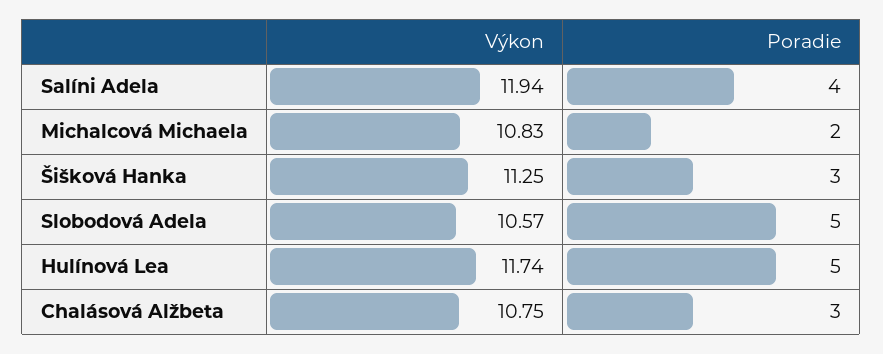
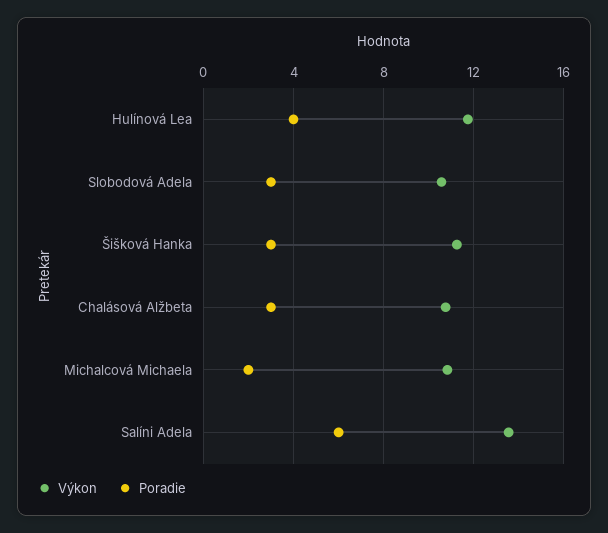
  {
    "Výkon": {
-     "Salíni Adela": 11.94,
+     "Salíni Adela": 13.5,
      "Michalcová Michaela": 10.83,
      "Šišková Hanka": 11.25,
      "Slobodová Adela": 10.57,
      "Hulínová Lea": 11.74,
      "Chalásová Alžbeta": 10.75
    },
    "Poradie": {
-     "Salíni Adela": 4,
+     "Salíni Adela": 6,
      "Michalcová Michaela": 2,
      "Šišková Hanka": 3,
-     "Slobodová Adela": 5,
+     "Slobodová Adela": 3,
-     "Hulínová Lea": 5,
+     "Hulínová Lea": 4,
      "Chalásová Alžbeta": 3
    }
  }

